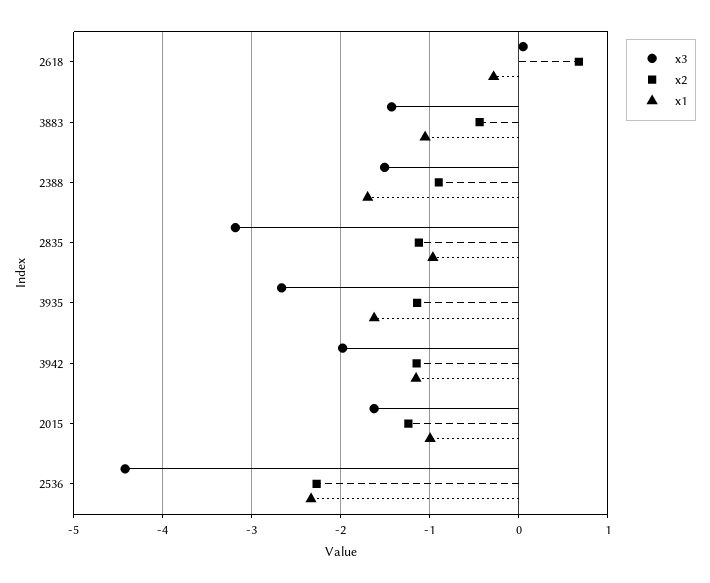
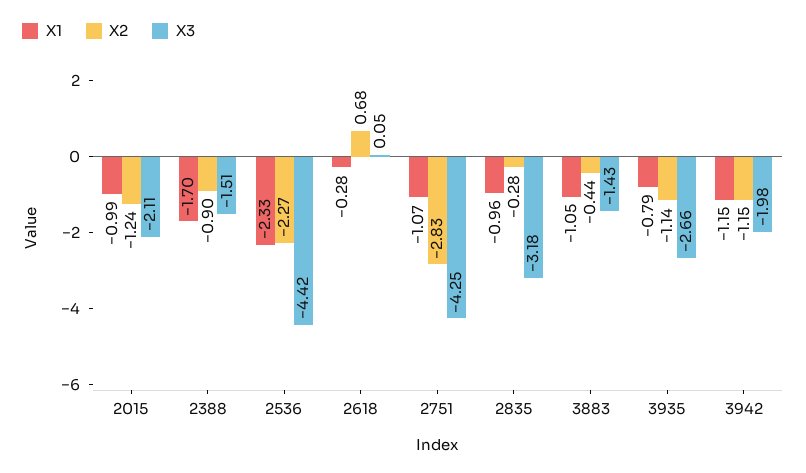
  {
    "x3": {
      "2618": 0.05,
      "3883": -1.43,
      "2388": -1.51,
      "2835": -3.18,
      "3935": -2.66,
      "3942": -1.98,
-     "2015": -1.6,
+     "2015": -2.11,
-     "2536": -4.42
+     "2536": -4.42,
+     "2751": -4.25
    },
    "x2": {
      "2618": 0.68,
      "3883": -0.44,
      "2388": -0.9,
-     "2835": -1.1,
+     "2835": -0.28,
      "3935": -1.14,
      "3942": -1.15,
      "2015": -1.24,
-     "2536": -2.27
+     "2536": -2.27,
+     "2751": -2.83
    },
    "x1": {
      "2618": -0.28,
      "3883": -1.05,
      "2388": -1.7,
      "2835": -0.96,
-     "3935": -1.6,
+     "3935": -0.79,
      "3942": -1.15,
      "2015": -0.99,
-     "2536": -2.33
+     "2536": -2.33,
+     "2751": -1.07
    }
  }

